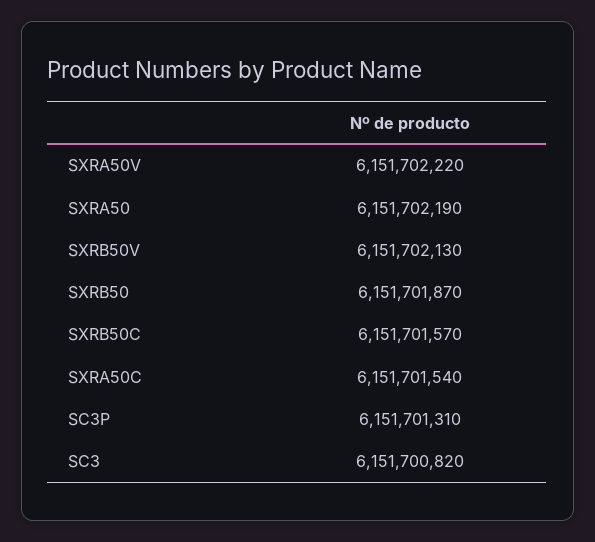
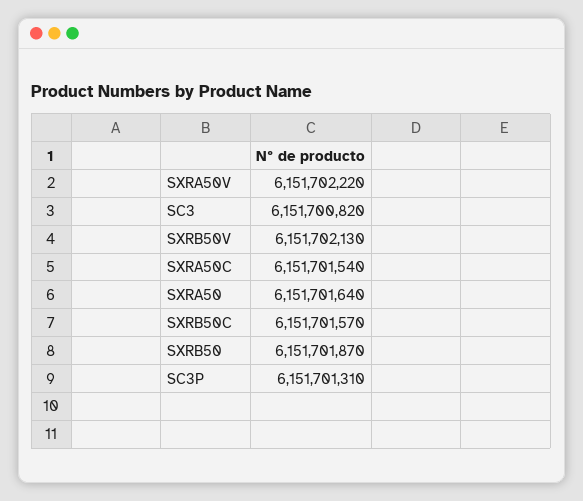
  {
    "SXRA50V": 6151702220,
-   "SXRA50": 6151702190,
+   "SXRA50": 6151701640,
    "SXRB50V": 6151702130,
    "SXRB50": 6151701870,
    "SXRB50C": 6151701570,
    "SXRA50C": 6151701540,
    "SC3P": 6151701310,
    "SC3": 6151700820
  }

